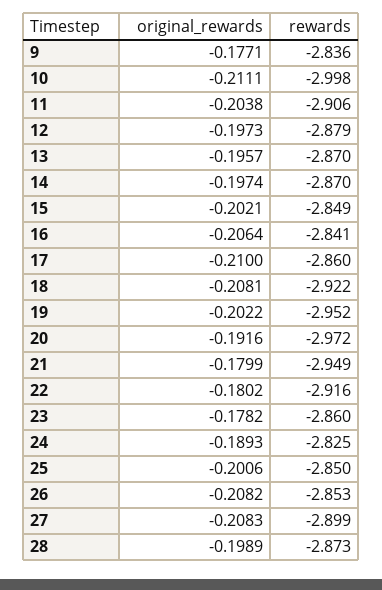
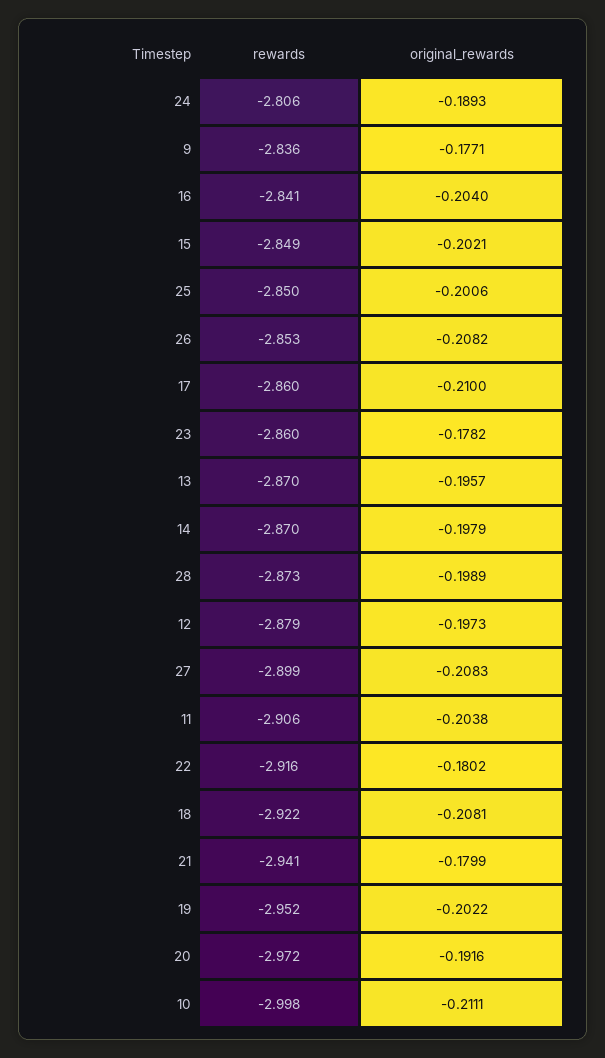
  {
    "original_rewards": {
      "9": -0.1771,
      "10": -0.2111,
      "11": -0.2038,
      "12": -0.1973,
      "13": -0.1957,
-     "14": -0.1974,
+     "14": -0.1979,
      "15": -0.2021,
-     "16": -0.2064,
+     "16": -0.204,
      "17": -0.21,
      "18": -0.2081,
      "19": -0.2022,
      "20": -0.1916,
      "21": -0.1799,
      "22": -0.1802,
      "23": -0.1782,
      "24": -0.1893,
      "25": -0.2006,
      "26": -0.2082,
      "27": -0.2083,
      "28": -0.1989
    },
    "rewards": {
      "9": -2.836,
      "10": -2.998,
      "11": -2.906,
      "12": -2.879,
      "13": -2.87,
      "14": -2.87,
      "15": -2.849,
      "16": -2.841,
      "17": -2.86,
      "18": -2.922,
      "19": -2.952,
      "20": -2.972,
-     "21": -2.949,
+     "21": -2.941,
      "22": -2.916,
      "23": -2.86,
-     "24": -2.825,
+     "24": -2.806,
      "25": -2.85,
      "26": -2.853,
      "27": -2.899,
      "28": -2.873
    }
  }

